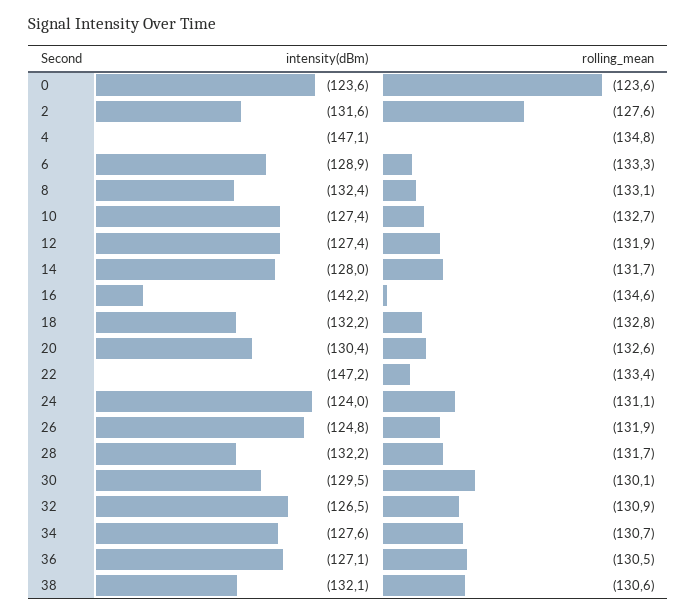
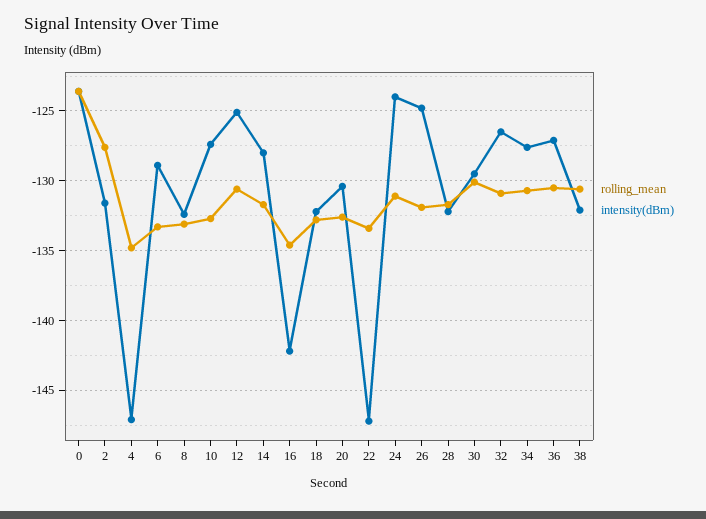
  {
    "intensity(dBm)": {
      "0": -123.6,
      "2": -131.6,
      "4": -147.1,
      "6": -128.9,
      "8": -132.4,
      "10": -127.4,
-     "12": -127.4,
+     "12": -125,
      "14": -128,
      "16": -142.2,
      "18": -132.2,
      "20": -130.4,
      "22": -147.2,
      "24": -124,
      "26": -124.8,
      "28": -132.2,
      "30": -129.5,
      "32": -126.5,
      "34": -127.6,
      "36": -127.1,
      "38": -132.1
    },
    "rolling_mean": {
      "0": -123.6,
      "2": -127.6,
      "4": -134.8,
      "6": -133.3,
      "8": -133.1,
      "10": -132.7,
-     "12": -131.9,
+     "12": -130.5,
      "14": -131.7,
      "16": -134.6,
      "18": -132.8,
      "20": -132.6,
      "22": -133.4,
      "24": -131.1,
      "26": -131.9,
      "28": -131.7,
      "30": -130.1,
      "32": -130.9,
      "34": -130.7,
      "36": -130.5,
      "38": -130.6
    }
  }

